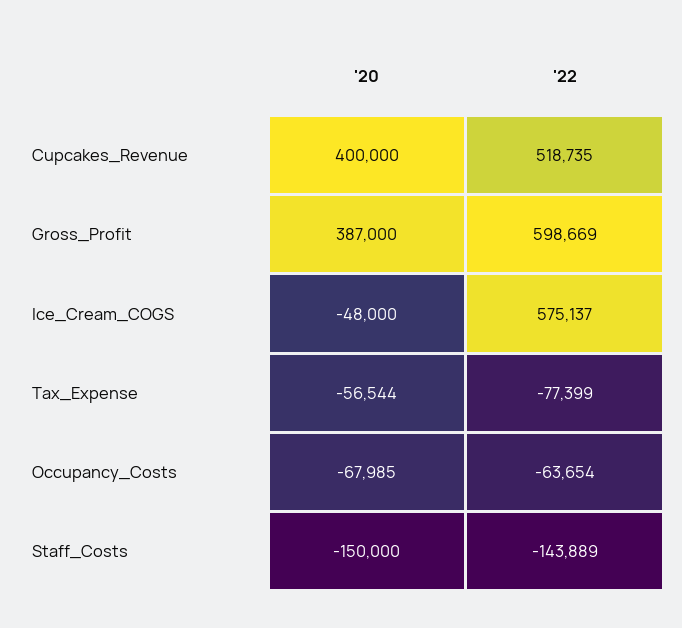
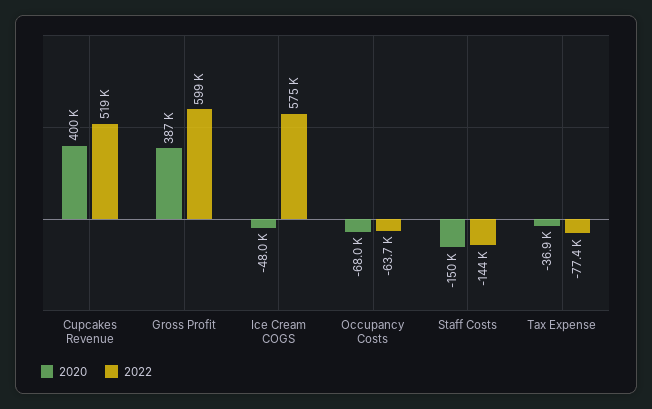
  {
    "'20": {
      "Cupcakes_Revenue": 400000,
      "Gross_Profit": 387000,
      "Ice_Cream_COGS": -48000,
-     "Tax_Expense": -56544,
+     "Tax_Expense": -36900,
      "Occupancy_Costs": -67985,
      "Staff_Costs": -150000
    },
    "'22": {
      "Cupcakes_Revenue": 518735,
      "Gross_Profit": 598669,
      "Ice_Cream_COGS": 575137,
      "Tax_Expense": -77399,
      "Occupancy_Costs": -63654,
      "Staff_Costs": -143889
    }
  }

